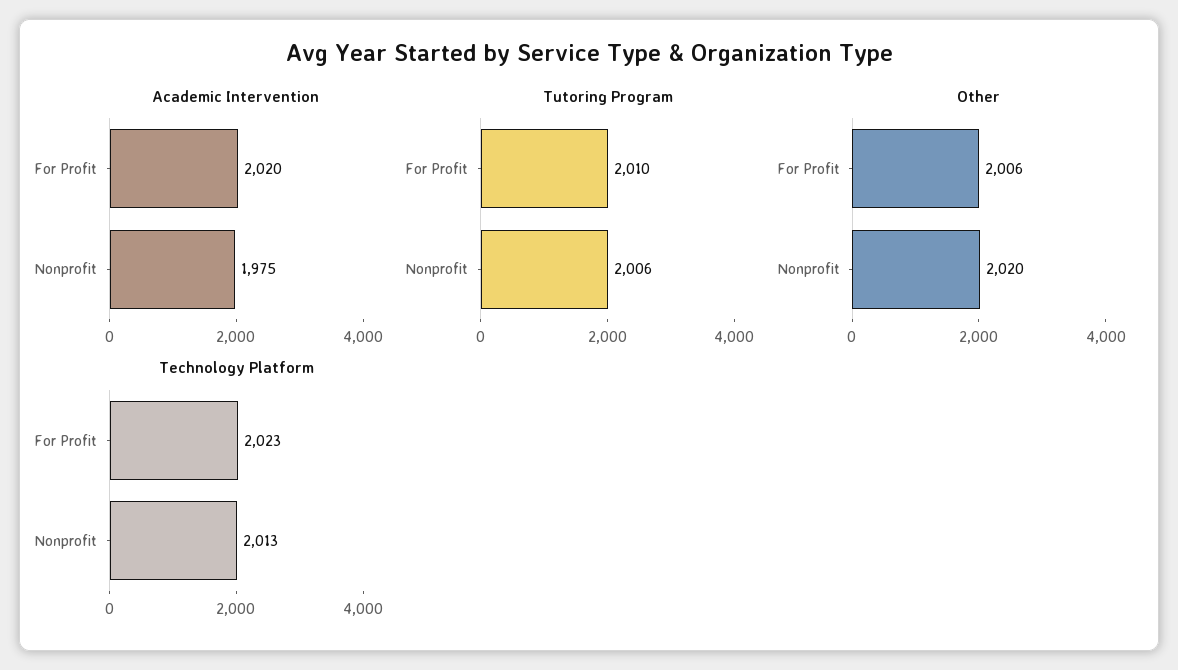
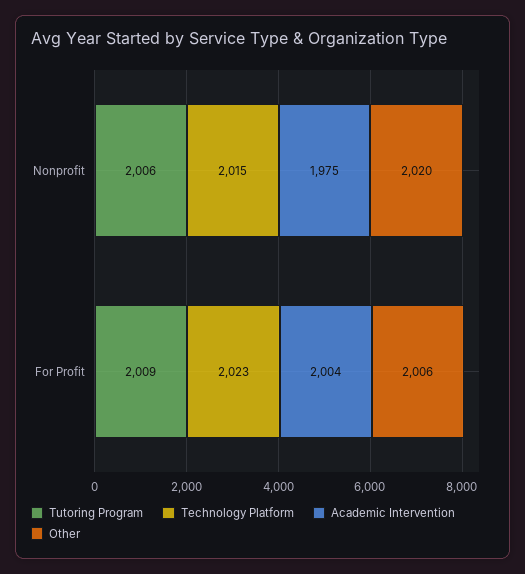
  {
    "Academic Intervention": {
-     "For Profit": 2020,
+     "For Profit": 2004,
      "Nonprofit": 1975
    },
    "Tutoring Program": {
-     "For Profit": 2010,
+     "For Profit": 2009,
      "Nonprofit": 2006
    },
    "Other": {
      "For Profit": 2006,
      "Nonprofit": 2020
    },
    "Technology Platform": {
      "For Profit": 2023,
-     "Nonprofit": 2013
+     "Nonprofit": 2015
    }
  }

